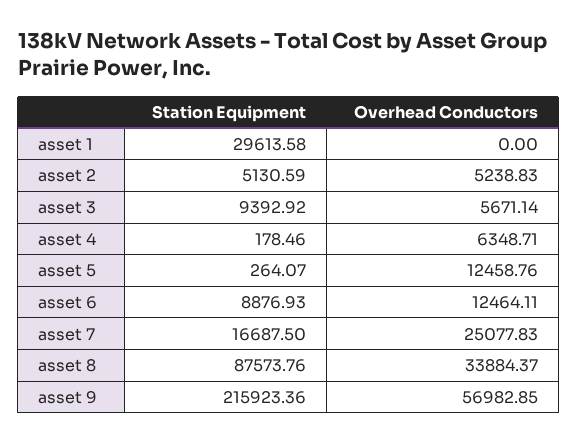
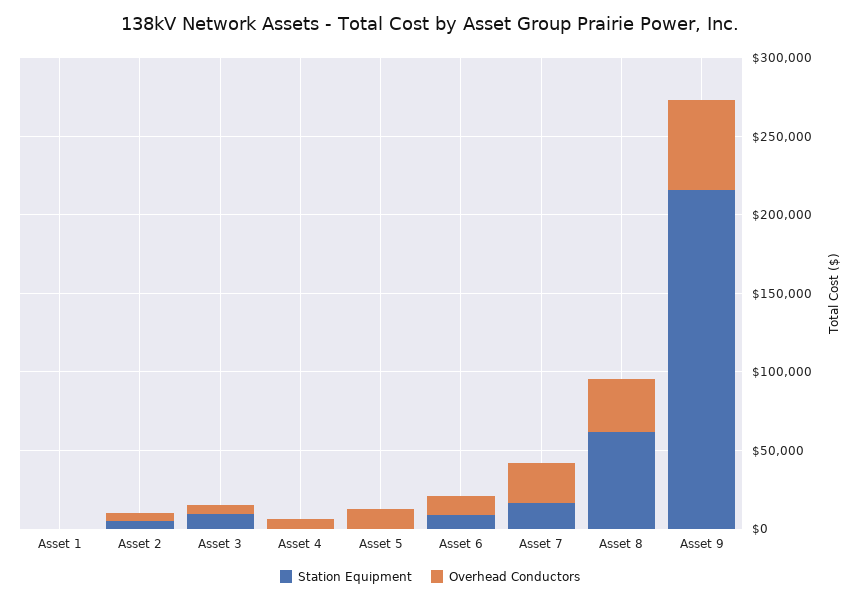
  {
    "Station Equipment": {
-     "asset 1": 29613.58,
+     "asset 1": 0,
      "asset 2": 5130.59,
      "asset 3": 9392.92,
      "asset 4": 178.46,
      "asset 5": 264.07,
      "asset 6": 8876.93,
      "asset 7": 16687.5,
-     "asset 8": 87573.76,
+     "asset 8": 60000,
      "asset 9": 215923.36
    },
    "Overhead Conductors": {
      "asset 1": 0,
      "asset 2": 5238.83,
      "asset 3": 5671.14,
      "asset 4": 6348.71,
      "asset 5": 12458.76,
      "asset 6": 12464.11,
      "asset 7": 25077.83,
      "asset 8": 33884.37,
      "asset 9": 56982.85
    }
  }

